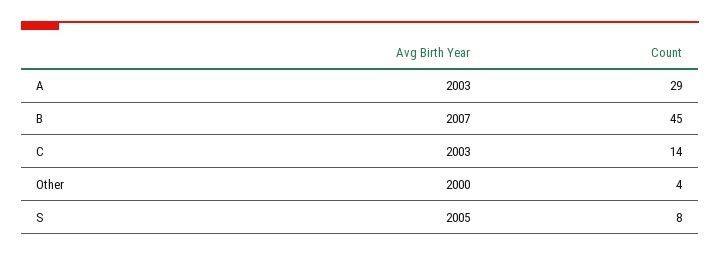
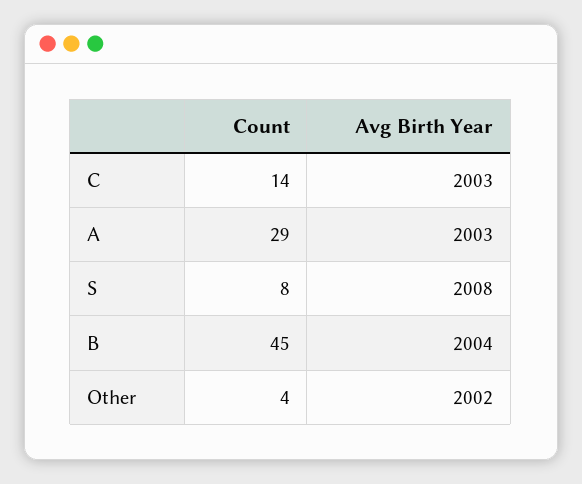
  {
    "Avg Birth Year": {
      "A": 2003,
-     "B": 2007,
+     "B": 2004,
      "C": 2003,
-     "Other": 2000,
+     "Other": 2002,
-     "S": 2005
+     "S": 2008
    },
    "Count": {
      "A": 29,
      "B": 45,
      "C": 14,
      "Other": 4,
      "S": 8
    }
  }

